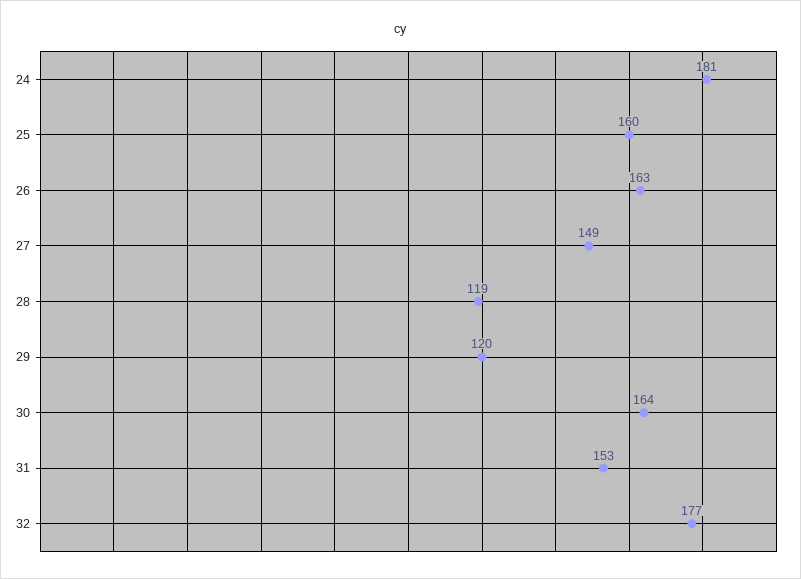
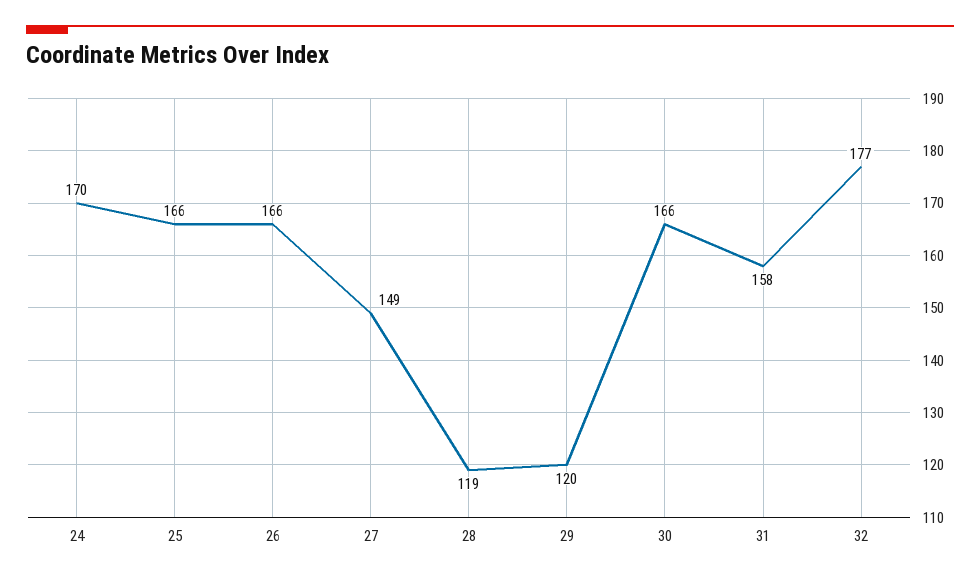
  {
-   "24": 181,
+   "24": 170,
-   "25": 160,
+   "25": 166,
-   "26": 163,
+   "26": 166,
    "27": 149,
    "28": 119,
    "29": 120,
-   "30": 164,
+   "30": 166,
-   "31": 153,
+   "31": 158,
    "32": 177
  }

